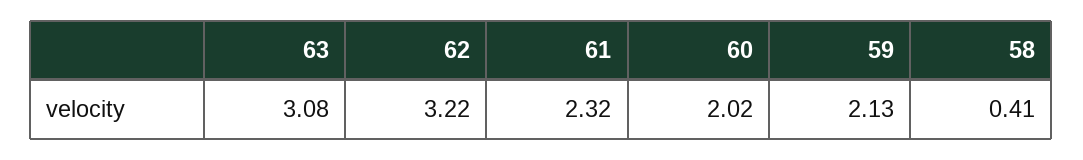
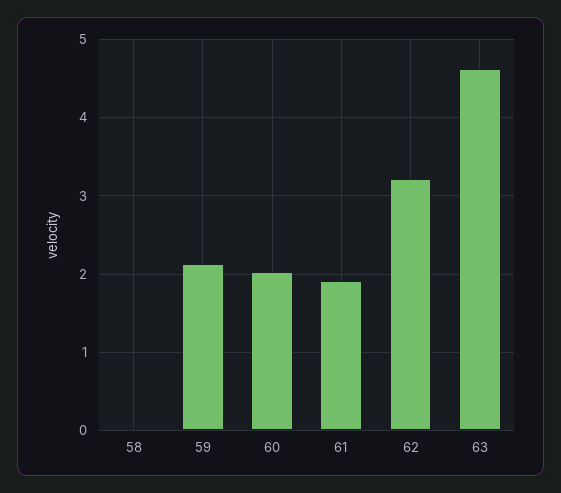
  {
-   "63": 3.08,
+   "63": 4.6,
    "62": 3.22,
-   "61": 2.32,
+   "61": 1.9,
    "60": 2.02,
    "59": 2.13,
-   "58": 0.41
+   "58": 0
  }

